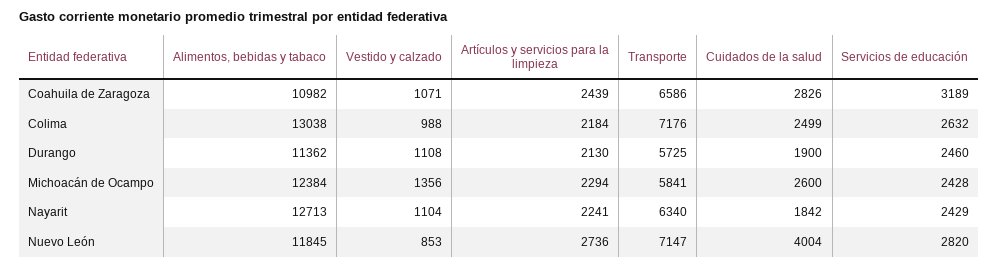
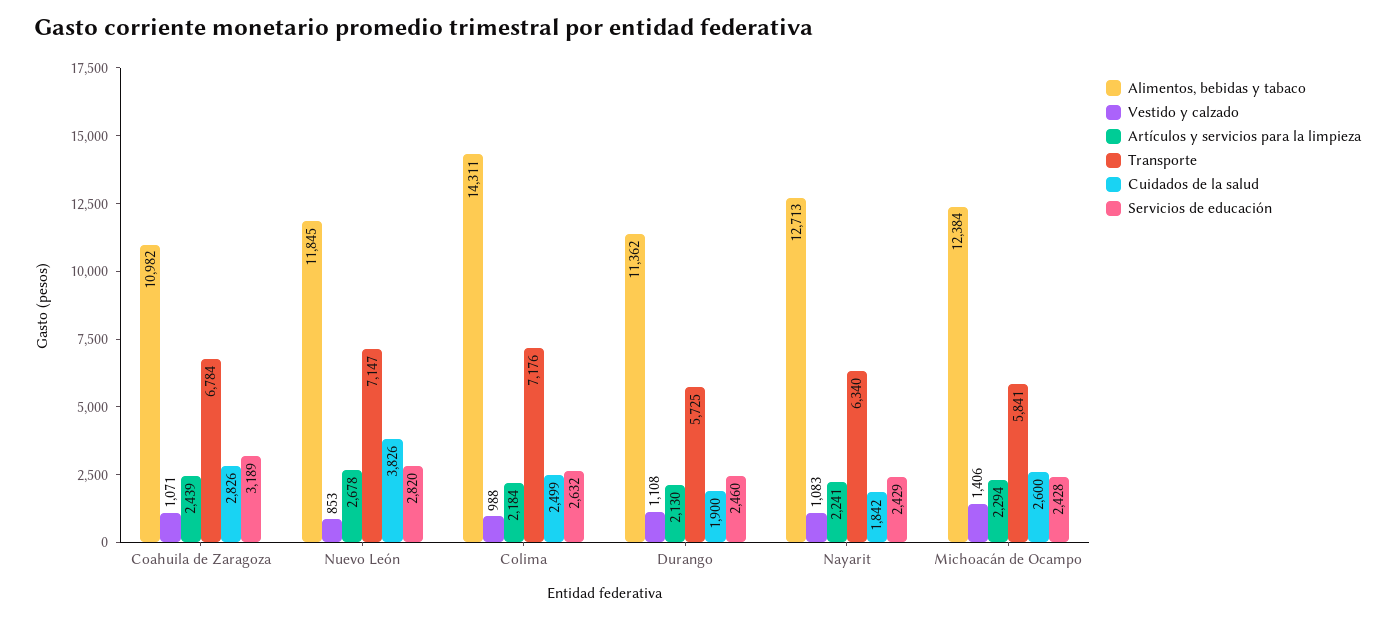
  {
    "Alimentos, bebidas y tabaco": {
      "Coahuila de Zaragoza": 10982,
-     "Colima": 13038,
+     "Colima": 14311,
      "Durango": 11362,
      "Michoacán de Ocampo": 12384,
      "Nayarit": 12713,
      "Nuevo León": 11845
    },
    "Vestido y calzado": {
      "Coahuila de Zaragoza": 1071,
      "Colima": 988,
      "Durango": 1108,
-     "Michoacán de Ocampo": 1356,
+     "Michoacán de Ocampo": 1406,
-     "Nayarit": 1104,
+     "Nayarit": 1083,
      "Nuevo León": 853
    },
    "Artículos y servicios para la limpieza": {
      "Coahuila de Zaragoza": 2439,
      "Colima": 2184,
      "Durango": 2130,
      "Michoacán de Ocampo": 2294,
      "Nayarit": 2241,
-     "Nuevo León": 2736
+     "Nuevo León": 2678
    },
    "Transporte": {
-     "Coahuila de Zaragoza": 6586,
+     "Coahuila de Zaragoza": 6784,
      "Colima": 7176,
      "Durango": 5725,
      "Michoacán de Ocampo": 5841,
      "Nayarit": 6340,
      "Nuevo León": 7147
    },
    "Cuidados de la salud": {
      "Coahuila de Zaragoza": 2826,
      "Colima": 2499,
      "Durango": 1900,
      "Michoacán de Ocampo": 2600,
      "Nayarit": 1842,
-     "Nuevo León": 4004
+     "Nuevo León": 3826
    },
    "Servicios de educación": {
      "Coahuila de Zaragoza": 3189,
      "Colima": 2632,
      "Durango": 2460,
      "Michoacán de Ocampo": 2428,
      "Nayarit": 2429,
      "Nuevo León": 2820
    }
  }

